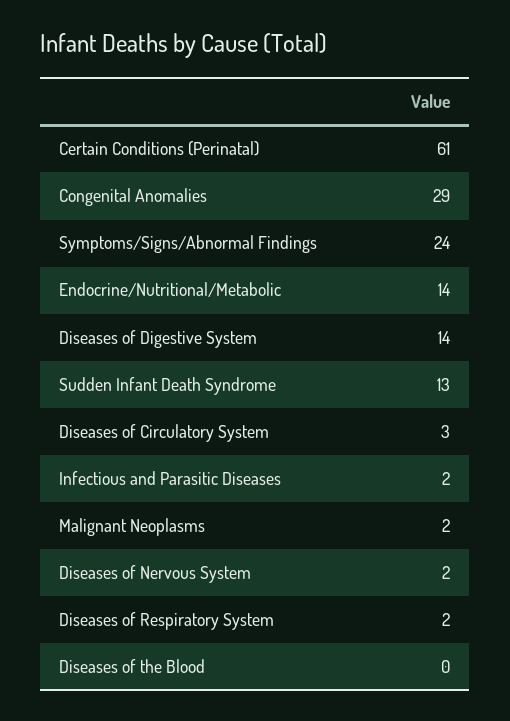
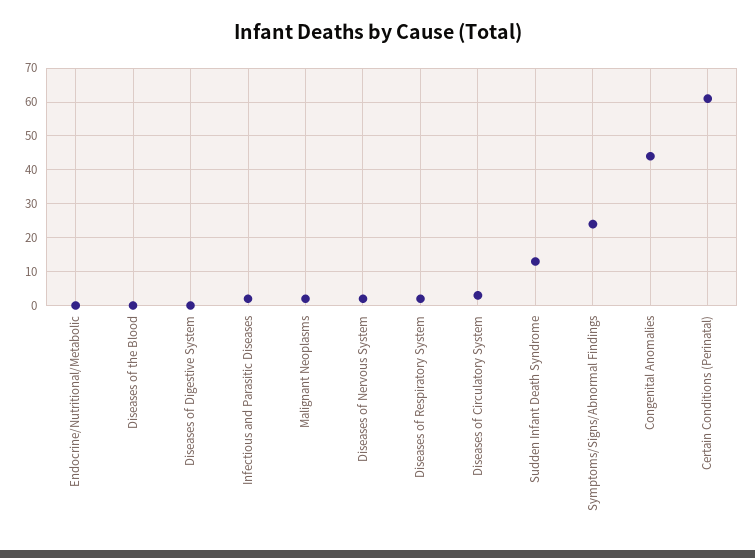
  {
    "Certain Conditions (Perinatal)": 61,
-   "Congenital Anomalies": 29,
+   "Congenital Anomalies": 45,
    "Symptoms/Signs/Abnormal Findings": 24,
-   "Endocrine/Nutritional/Metabolic": 14,
+   "Endocrine/Nutritional/Metabolic": 0,
-   "Diseases of Digestive System": 14,
+   "Diseases of Digestive System": 0,
    "Sudden Infant Death Syndrome": 13,
    "Diseases of Circulatory System": 3,
    "Infectious and Parasitic Diseases": 2,
    "Malignant Neoplasms": 2,
    "Diseases of Nervous System": 2,
    "Diseases of Respiratory System": 2,
    "Diseases of the Blood": 0
  }

